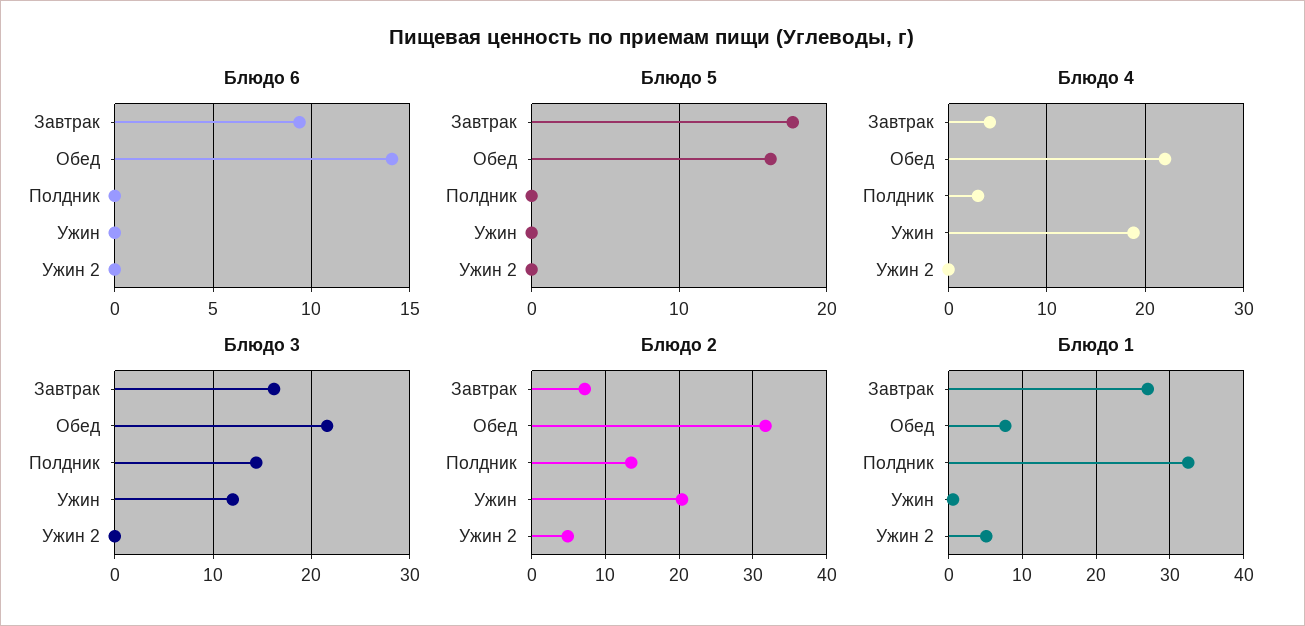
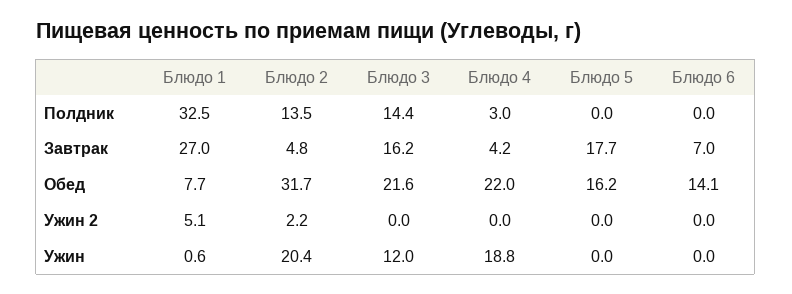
  {
    "Блюдо 6": {
-     "Завтрак": 9.5,
+     "Завтрак": 7,
      "Обед": 14.1,
      "Полдник": 0,
      "Ужин": 0,
      "Ужин 2": 0
    },
    "Блюдо 5": {
      "Завтрак": 17.7,
      "Обед": 16.2,
      "Полдник": 0,
      "Ужин": 0,
      "Ужин 2": 0
    },
    "Блюдо 4": {
      "Завтрак": 4.2,
      "Обед": 22,
      "Полдник": 3,
      "Ужин": 18.8,
      "Ужин 2": 0
    },
    "Блюдо 3": {
      "Завтрак": 16.2,
      "Обед": 21.6,
      "Полдник": 14.4,
      "Ужин": 12,
      "Ужин 2": 0
    },
    "Блюдо 2": {
-     "Завтрак": 7,
+     "Завтрак": 4.8,
      "Обед": 31.7,
      "Полдник": 13.5,
      "Ужин": 20.4,
-     "Ужин 2": 5
+     "Ужин 2": 2.2
    },
    "Блюдо 1": {
      "Завтрак": 27,
      "Обед": 7.7,
      "Полдник": 32.5,
      "Ужин": 0.6,
      "Ужин 2": 5.1
    }
  }

